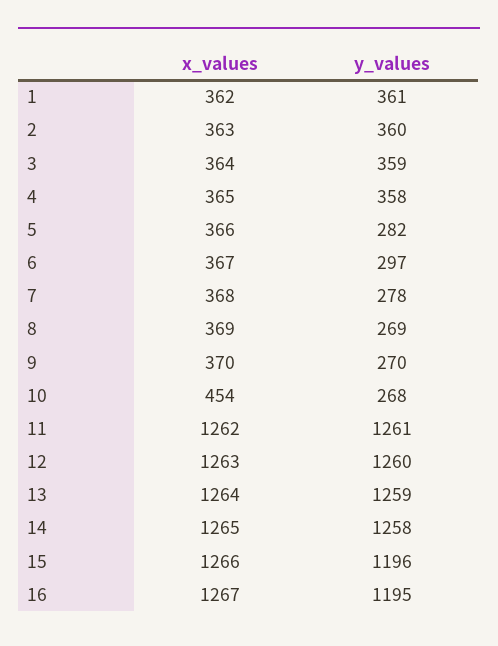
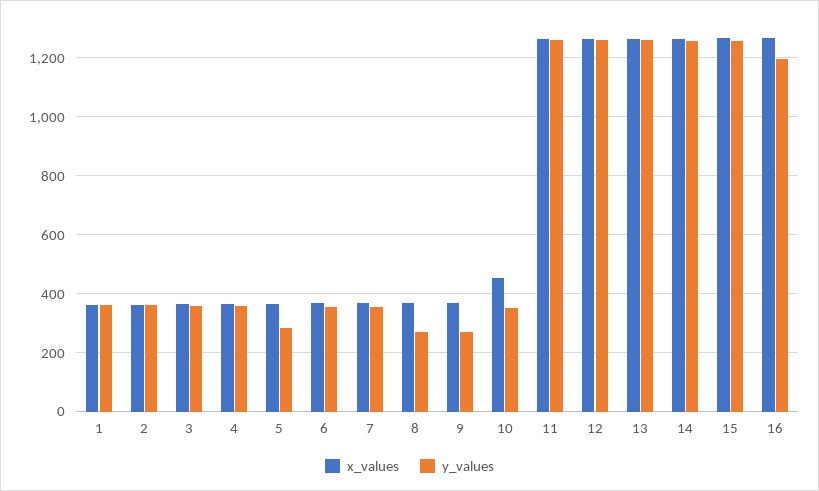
  {
    "x_values": {
      "1": 362,
      "2": 363,
      "3": 364,
      "4": 365,
      "5": 366,
      "6": 367,
      "7": 368,
      "8": 369,
      "9": 370,
      "10": 454,
      "11": 1262,
      "12": 1263,
      "13": 1264,
      "14": 1265,
      "15": 1266,
      "16": 1267
    },
    "y_values": {
      "1": 361,
      "2": 360,
      "3": 359,
      "4": 358,
      "5": 282,
-     "6": 297,
+     "6": 350,
-     "7": 278,
+     "7": 350,
      "8": 269,
      "9": 270,
-     "10": 268,
+     "10": 350,
      "11": 1261,
      "12": 1260,
      "13": 1259,
      "14": 1258,
-     "15": 1196,
+     "15": 1250,
      "16": 1195
    }
  }

